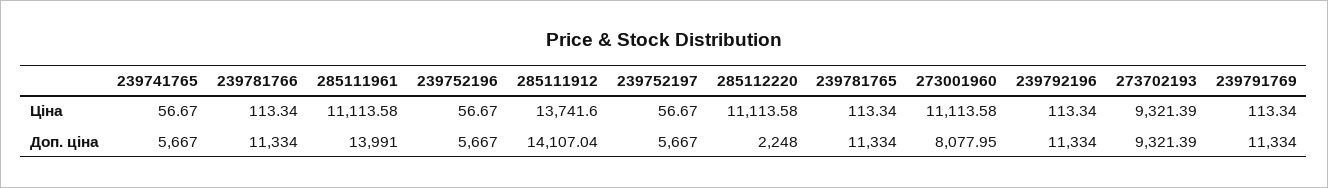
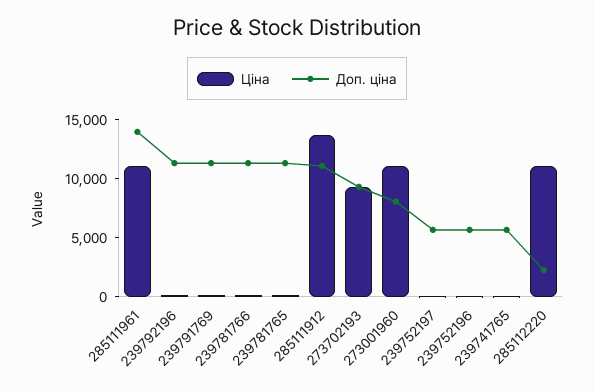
  {
    "Ціна": {
      "239741765": 56.67,
      "239781766": 113.34,
      "285111961": 11113.58,
      "239752196": 56.67,
      "285111912": 13741.6,
      "239752197": 56.67,
      "285112220": 11113.58,
      "239781765": 113.34,
      "273001960": 11113.58,
      "239792196": 113.34,
      "273702193": 9321.39,
      "239791769": 113.34
    },
    "Доп. ціна": {
      "239741765": 5667,
      "239781766": 11334,
      "285111961": 13991,
      "239752196": 5667,
-     "285111912": 14107.04,
+     "285111912": 11000,
      "239752197": 5667,
      "285112220": 2248,
      "239781765": 11334,
      "273001960": 8077.95,
      "239792196": 11334,
      "273702193": 9321.39,
      "239791769": 11334
    }
  }

